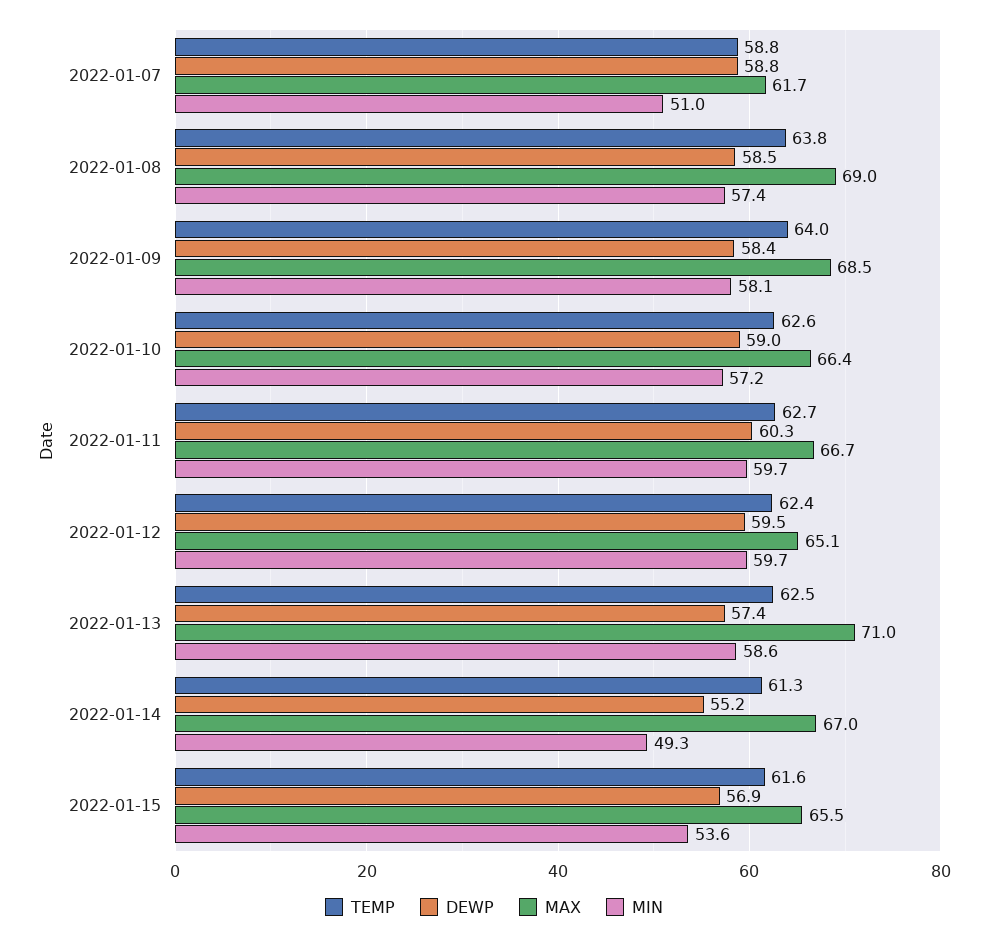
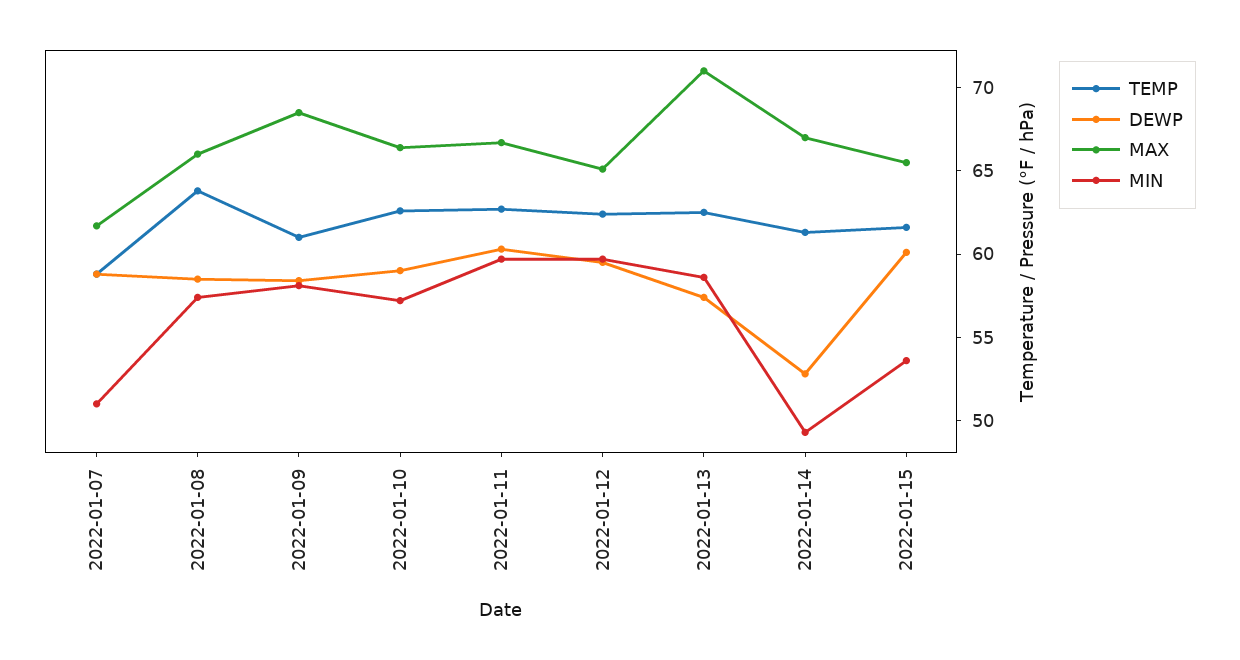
  {
    "TEMP": {
      "2022-01-07": 58.8,
      "2022-01-08": 63.8,
-     "2022-01-09": 64,
+     "2022-01-09": 61,
      "2022-01-10": 62.6,
      "2022-01-11": 62.7,
      "2022-01-12": 62.4,
      "2022-01-13": 62.5,
      "2022-01-14": 61.3,
      "2022-01-15": 61.6
    },
    "DEWP": {
      "2022-01-07": 58.8,
      "2022-01-08": 58.5,
      "2022-01-09": 58.4,
      "2022-01-10": 59,
      "2022-01-11": 60.3,
      "2022-01-12": 59.5,
      "2022-01-13": 57.4,
-     "2022-01-14": 55.2,
+     "2022-01-14": 53,
-     "2022-01-15": 56.9
+     "2022-01-15": 60
    },
    "MAX": {
      "2022-01-07": 61.7,
-     "2022-01-08": 69,
+     "2022-01-08": 66,
      "2022-01-09": 68.5,
      "2022-01-10": 66.4,
      "2022-01-11": 66.7,
      "2022-01-12": 65.1,
      "2022-01-13": 71,
      "2022-01-14": 67,
      "2022-01-15": 65.5
    },
    "MIN": {
      "2022-01-07": 51,
      "2022-01-08": 57.4,
      "2022-01-09": 58.1,
      "2022-01-10": 57.2,
      "2022-01-11": 59.7,
      "2022-01-12": 59.7,
      "2022-01-13": 58.6,
      "2022-01-14": 49.3,
      "2022-01-15": 53.6
    }
  }

